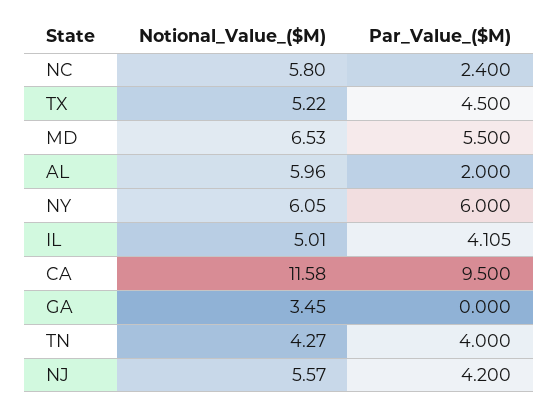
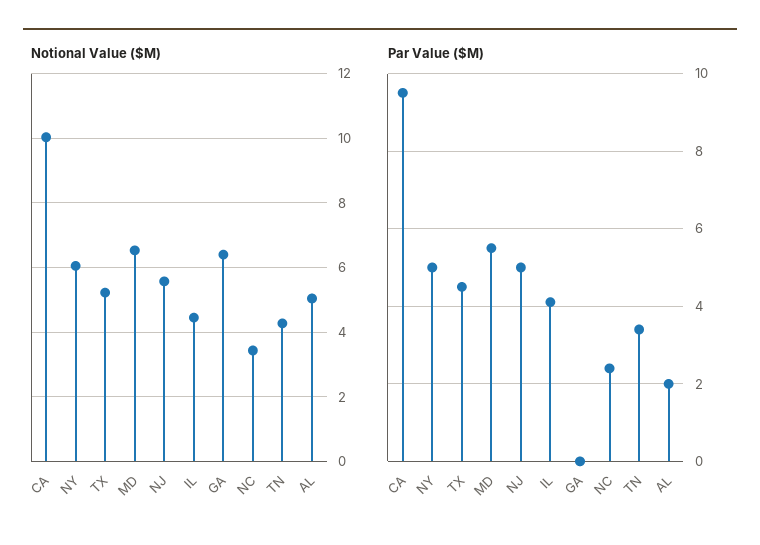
  {
    "Notional_Value_($M)": {
-     "NC": 5.8,
+     "NC": 3.4,
      "TX": 5.22,
      "MD": 6.53,
-     "AL": 5.96,
+     "AL": 5,
      "NY": 6.05,
-     "IL": 5.01,
+     "IL": 4.4,
-     "CA": 11.58,
+     "CA": 10,
-     "GA": 3.45,
+     "GA": 6.4,
      "TN": 4.27,
      "NJ": 5.57
    },
    "Par_Value_($M)": {
      "NC": 2.4,
      "TX": 4.5,
      "MD": 5.5,
      "AL": 2,
-     "NY": 6,
+     "NY": 5,
      "IL": 4.105,
      "CA": 9.5,
      "GA": 0,
-     "TN": 4,
+     "TN": 3.4,
-     "NJ": 4.2
+     "NJ": 5
    }
  }

